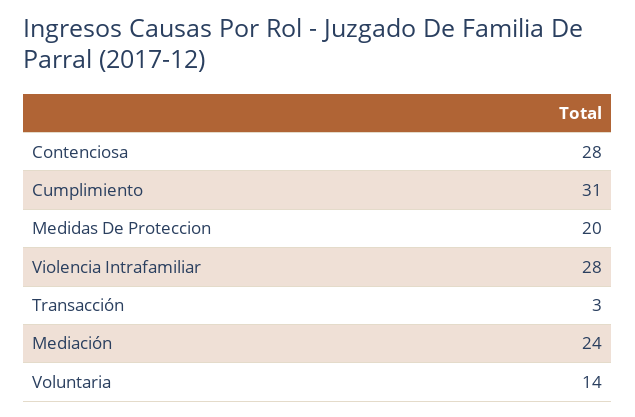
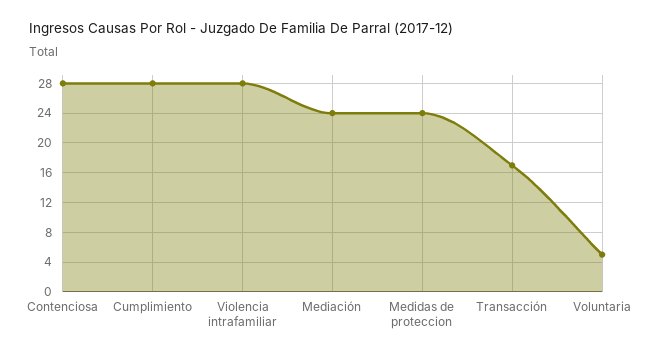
  {
    "Contenciosa": 28,
-   "Cumplimiento": 31,
+   "Cumplimiento": 28,
-   "Medidas De Proteccion": 20,
+   "Medidas De Proteccion": 24,
    "Violencia Intrafamiliar": 28,
-   "Transacción": 3,
+   "Transacción": 17,
    "Mediación": 24,
-   "Voluntaria": 14
+   "Voluntaria": 5
  }

